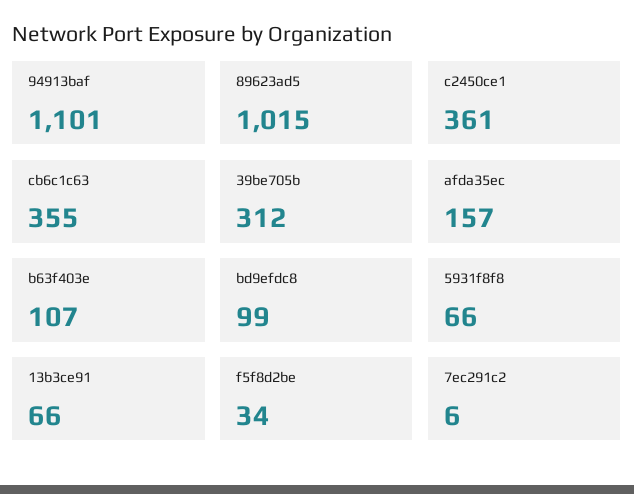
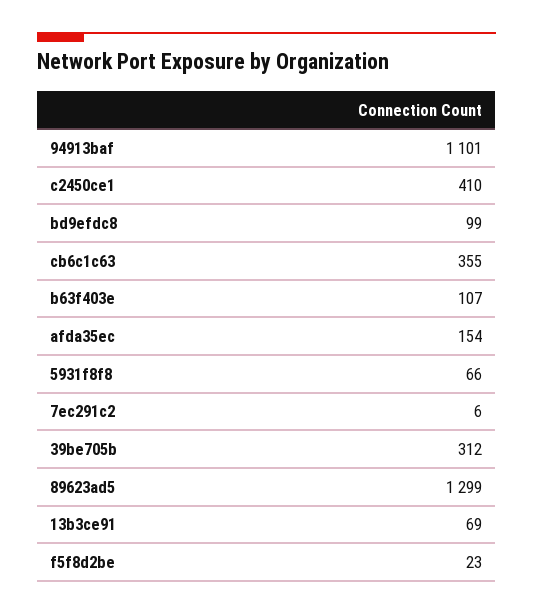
  {
    "94913baf": 1101,
-   "89623ad5": 1015,
+   "89623ad5": 1299,
-   "c2450ce1": 361,
+   "c2450ce1": 410,
    "cb6c1c63": 355,
    "39be705b": 312,
-   "afda35ec": 157,
+   "afda35ec": 154,
    "b63f403e": 107,
    "bd9efdc8": 99,
    "5931f8f8": 66,
-   "13b3ce91": 66,
+   "13b3ce91": 69,
-   "f5f8d2be": 34,
+   "f5f8d2be": 23,
    "7ec291c2": 6
  }

